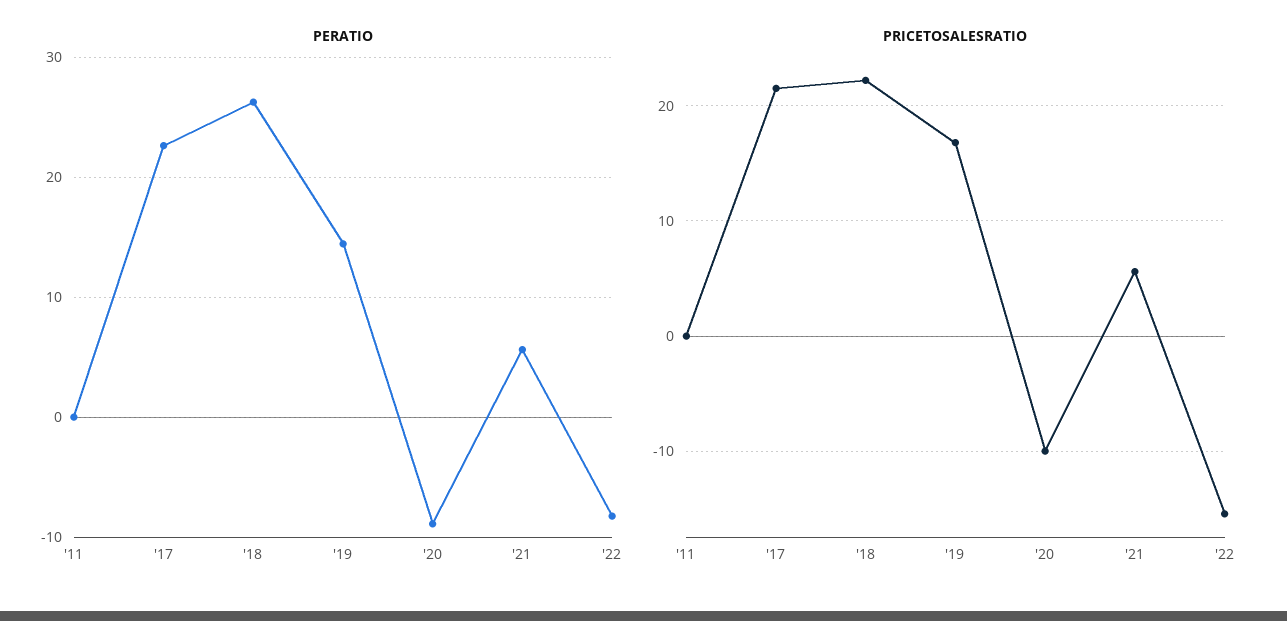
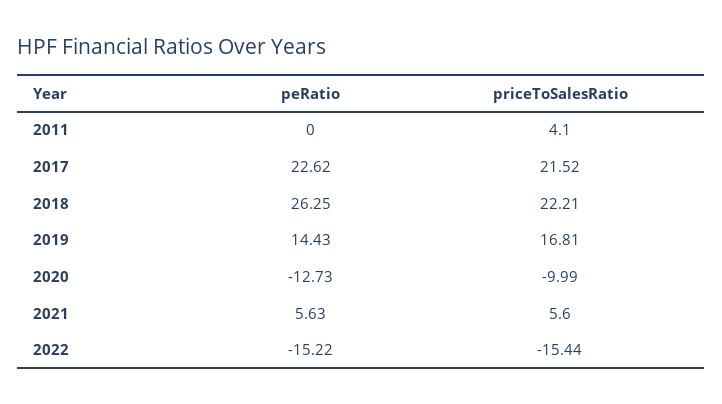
  {
    "PERATIO": {
      "'11": 0,
      "'17": 22.62,
      "'18": 26.25,
      "'19": 14.43,
-     "'20": -9,
+     "'20": -12.73,
      "'21": 5.63,
-     "'22": -8
+     "'22": -15.22
    },
    "PRICETOSALESRATIO": {
-     "'11": 0,
+     "'11": 4.1,
      "'17": 21.52,
      "'18": 22.21,
      "'19": 16.81,
      "'20": -9.99,
      "'21": 5.6,
      "'22": -15.44
    }
  }

